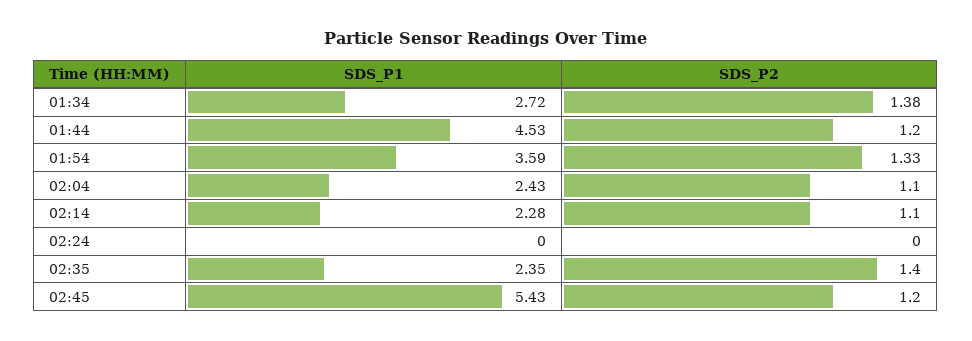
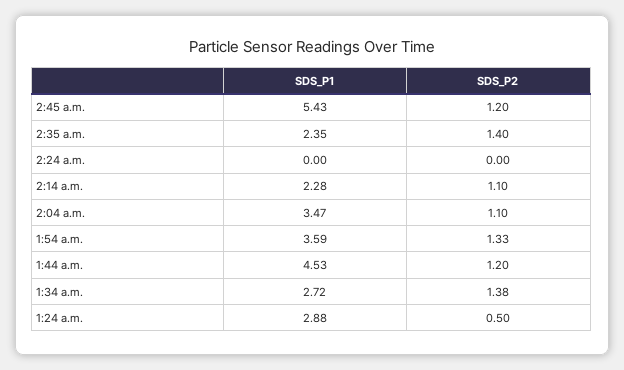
  {
    "SDS_P1": {
      "01:34": 2.72,
      "01:44": 4.53,
      "01:54": 3.59,
-     "02:04": 2.43,
+     "02:04": 3.47,
      "02:14": 2.28,
      "02:24": 0,
      "02:35": 2.35,
-     "02:45": 5.43
+     "02:45": 5.43,
+     "1:24 a.m.": 2.88
    },
    "SDS_P2": {
      "01:34": 1.38,
      "01:44": 1.2,
      "01:54": 1.33,
      "02:04": 1.1,
      "02:14": 1.1,
      "02:24": 0,
      "02:35": 1.4,
-     "02:45": 1.2
+     "02:45": 1.2,
+     "1:24 a.m.": 0.5
    }
  }

